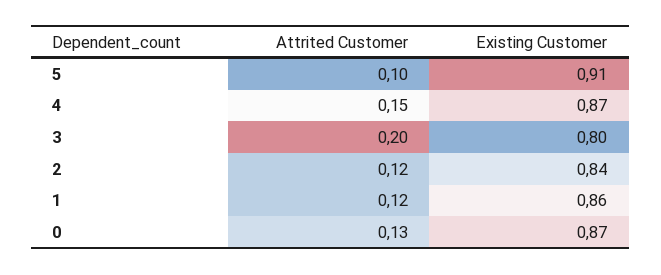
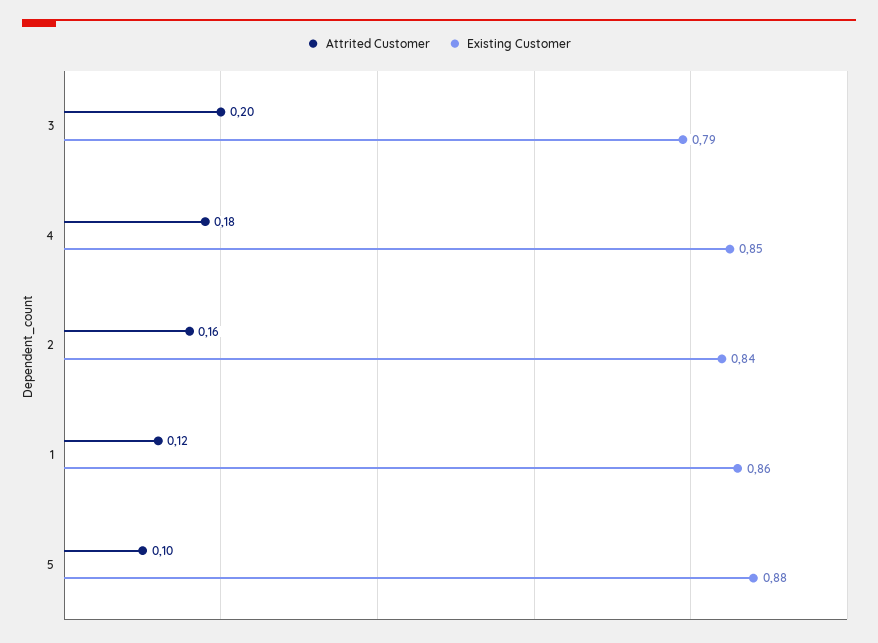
  {
    "Attrited Customer": {
      "5": 0.1,
-     "4": 0.15,
+     "4": 0.18,
      "3": 0.2,
-     "2": 0.12,
+     "2": 0.16,
-     "1": 0.12,
+     "1": 0.12
-     "0": 0.13
    },
    "Existing Customer": {
-     "5": 0.91,
+     "5": 0.88,
-     "4": 0.87,
+     "4": 0.85,
-     "3": 0.8,
+     "3": 0.79,
      "2": 0.84,
-     "1": 0.86,
+     "1": 0.86
-     "0": 0.87
    }
  }

